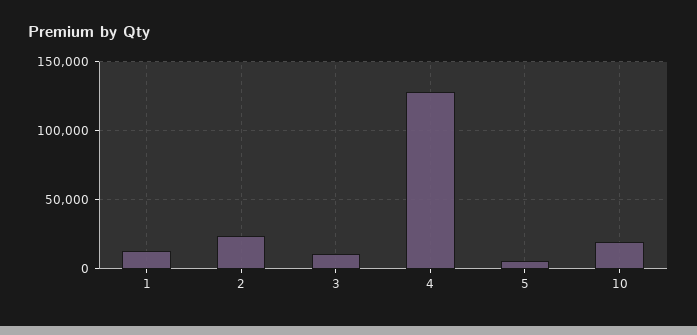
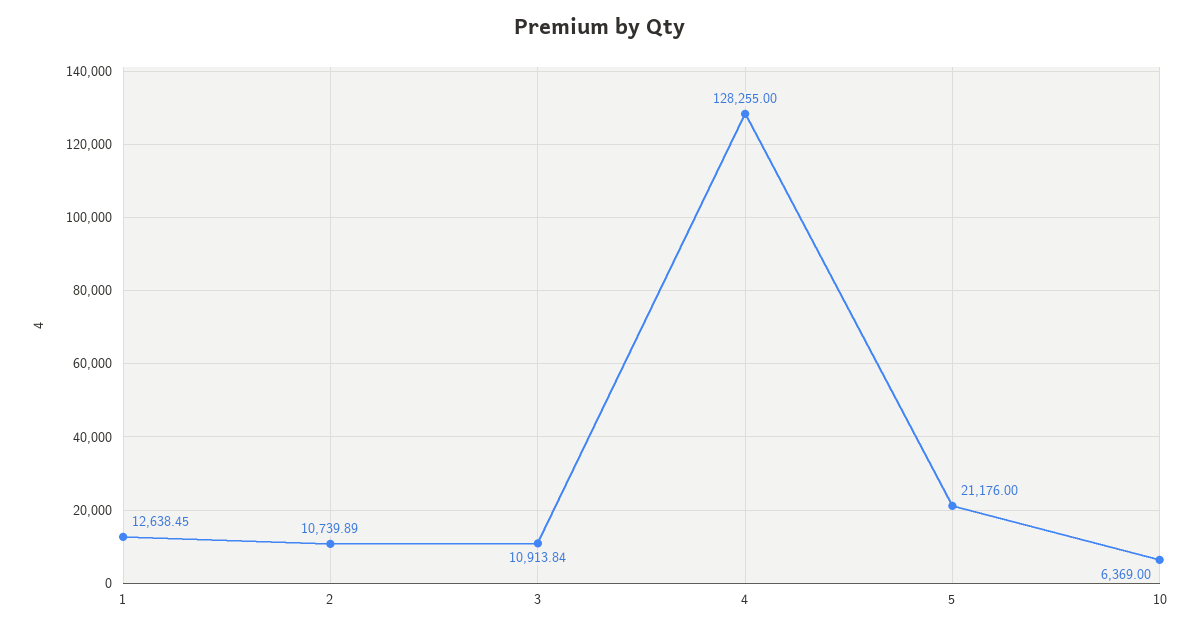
  {
    "1": 12638.45,
-   "2": 25000,
+   "2": 10739.89,
    "3": 10913.84,
    "4": 128255,
-   "5": 5000,
+   "5": 21176,
-   "10": 20000
+   "10": 6369
  }

